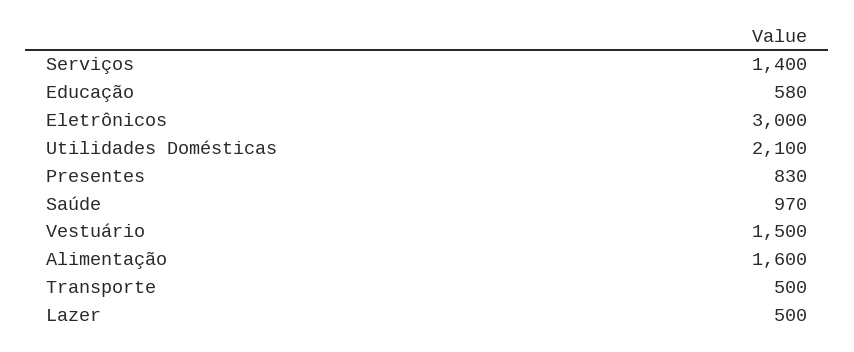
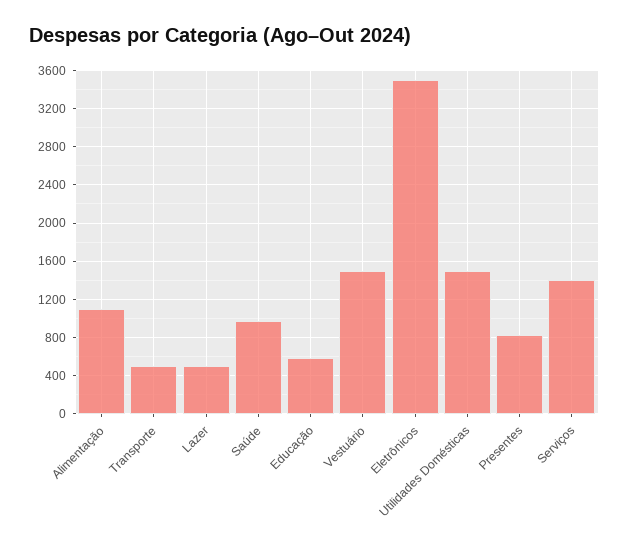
  {
    "Serviços": 1400,
    "Educação": 580,
-   "Eletrônicos": 3000,
+   "Eletrônicos": 3500,
-   "Utilidades Domésticas": 2100,
+   "Utilidades Domésticas": 1500,
    "Presentes": 830,
    "Saúde": 970,
    "Vestuário": 1500,
-   "Alimentação": 1600,
+   "Alimentação": 1100,
    "Transporte": 500,
    "Lazer": 500
  }

